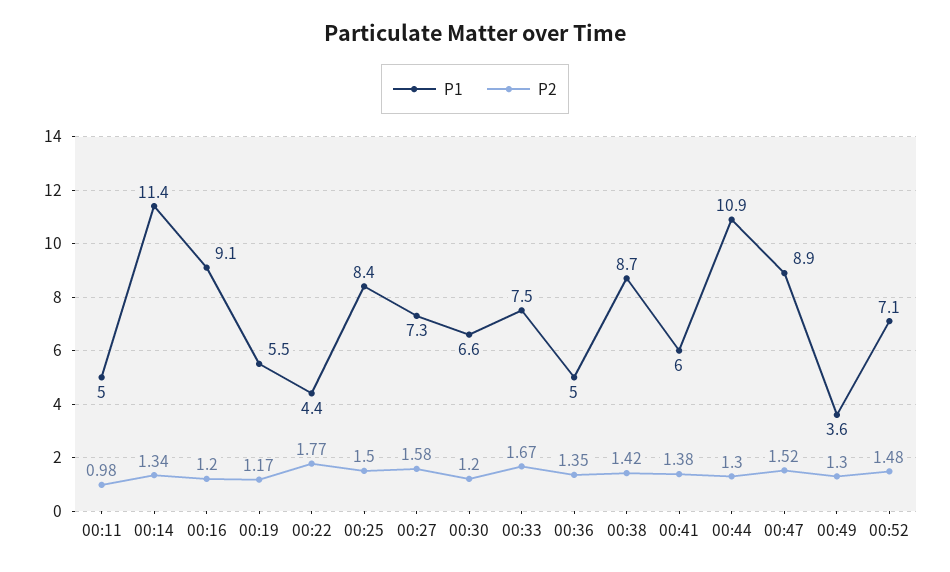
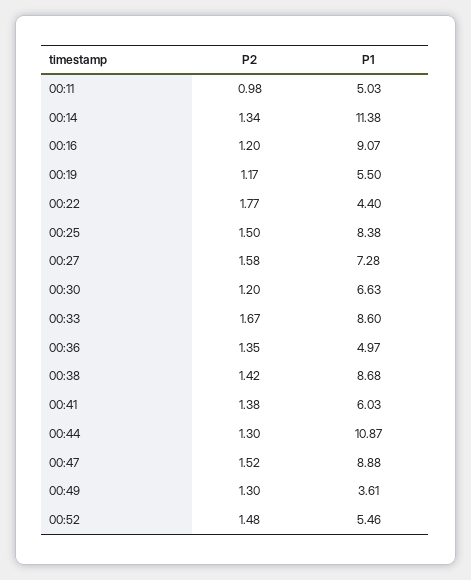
  {
    "P1": {
      "00:11": 5.03,
      "00:14": 11.38,
      "00:16": 9.07,
      "00:19": 5.5,
      "00:22": 4.4,
      "00:25": 8.38,
      "00:27": 7.28,
      "00:30": 6.63,
-     "00:33": 7.5,
+     "00:33": 8.6,
      "00:36": 4.97,
      "00:38": 8.68,
      "00:41": 6.03,
      "00:44": 10.87,
      "00:47": 8.88,
      "00:49": 3.61,
-     "00:52": 7.1
+     "00:52": 5.46
    },
    "P2": {
      "00:11": 0.98,
      "00:14": 1.34,
      "00:16": 1.2,
      "00:19": 1.17,
      "00:22": 1.77,
      "00:25": 1.5,
      "00:27": 1.58,
      "00:30": 1.2,
      "00:33": 1.67,
      "00:36": 1.35,
      "00:38": 1.42,
      "00:41": 1.38,
      "00:44": 1.3,
      "00:47": 1.52,
      "00:49": 1.3,
      "00:52": 1.48
    }
  }

